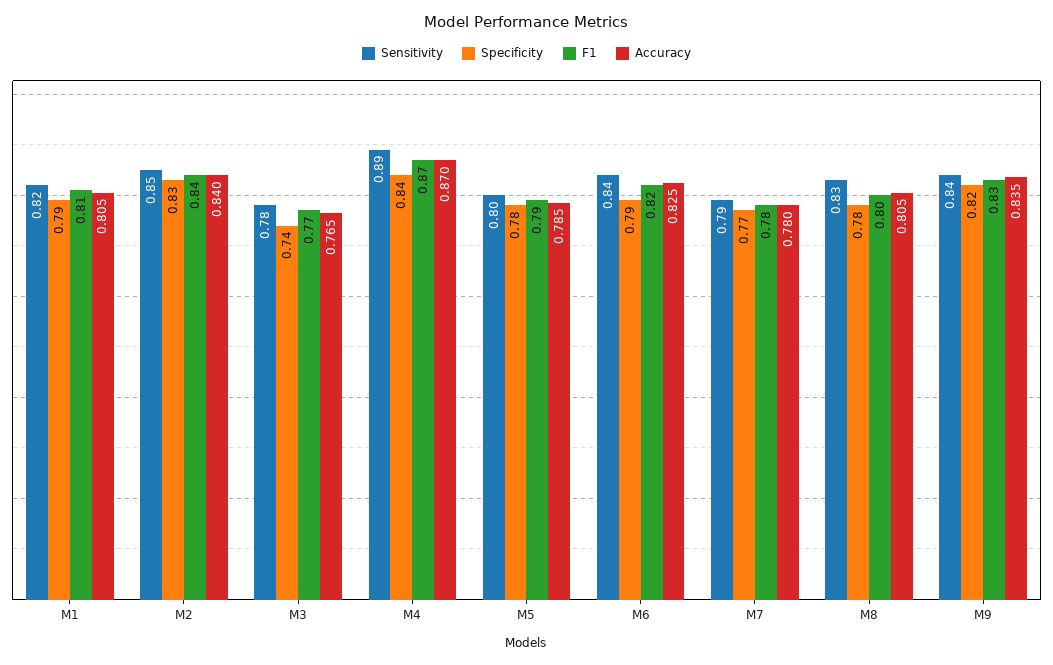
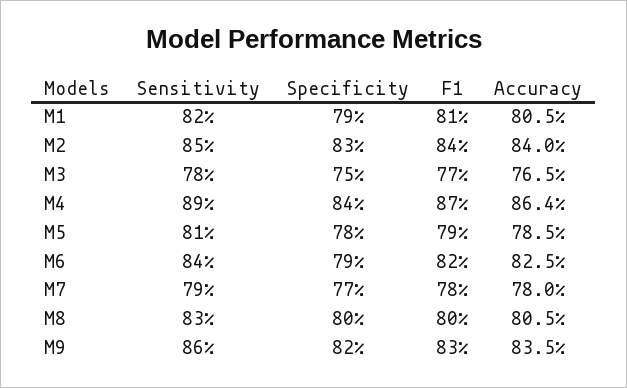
  {
    "Sensitivity": {
      "M1": 0.82,
      "M2": 0.85,
      "M3": 0.78,
      "M4": 0.89,
-     "M5": 0.8,
+     "M5": 0.81,
      "M6": 0.84,
      "M7": 0.79,
      "M8": 0.83,
-     "M9": 0.84
+     "M9": 0.86
    },
    "Specificity": {
      "M1": 0.79,
      "M2": 0.83,
-     "M3": 0.74,
+     "M3": 0.75,
      "M4": 0.84,
      "M5": 0.78,
      "M6": 0.79,
      "M7": 0.77,
-     "M8": 0.78,
+     "M8": 0.8,
      "M9": 0.82
    },
    "F1": {
      "M1": 0.81,
      "M2": 0.84,
      "M3": 0.77,
      "M4": 0.87,
      "M5": 0.79,
      "M6": 0.82,
      "M7": 0.78,
      "M8": 0.8,
      "M9": 0.83
    },
    "Accuracy": {
      "M1": 0.805,
      "M2": 0.84,
      "M3": 0.765,
-     "M4": 0.87,
+     "M4": 0.864,
      "M5": 0.785,
      "M6": 0.825,
      "M7": 0.78,
      "M8": 0.805,
      "M9": 0.835
    }
  }

